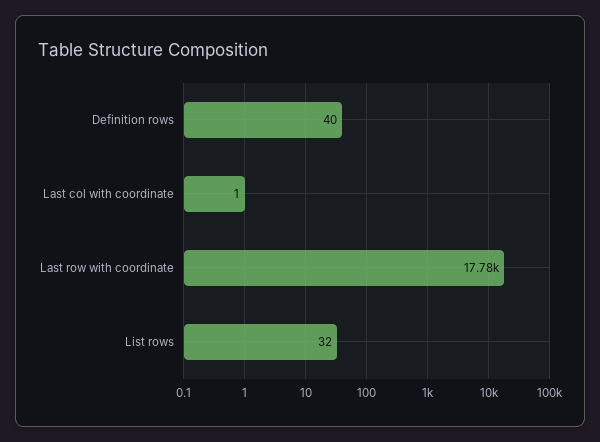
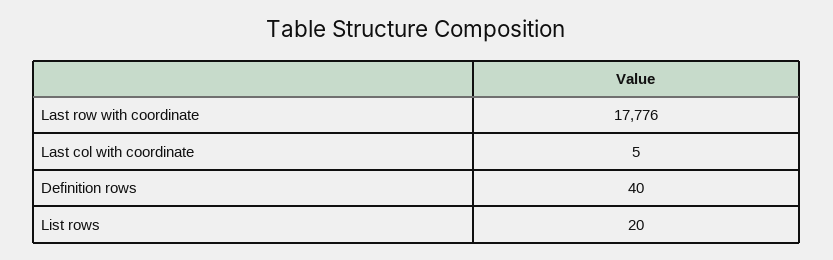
  {
    "Definition rows": 40,
-   "Last col with coordinate": 1,
+   "Last col with coordinate": 5,
    "Last row with coordinate": 17776,
-   "List rows": 32
+   "List rows": 20
  }

